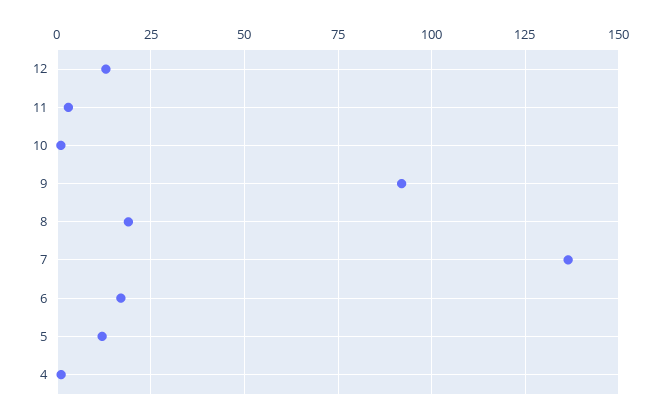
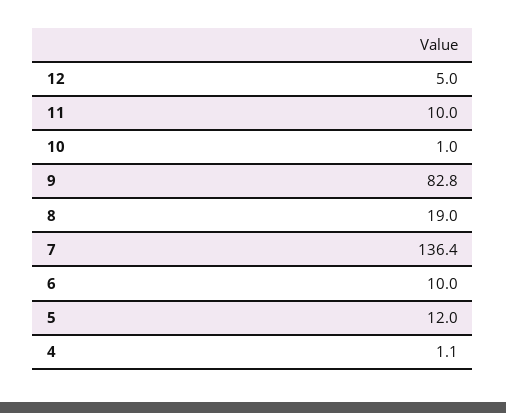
  {
-   "12": 12.5,
+   "12": 5,
-   "11": 2.5,
+   "11": 10,
    "10": 1,
-   "9": 92.5,
+   "9": 82.8,
    "8": 19,
    "7": 136.4,
-   "6": 17.5,
+   "6": 10,
    "5": 12,
    "4": 1.1
  }

